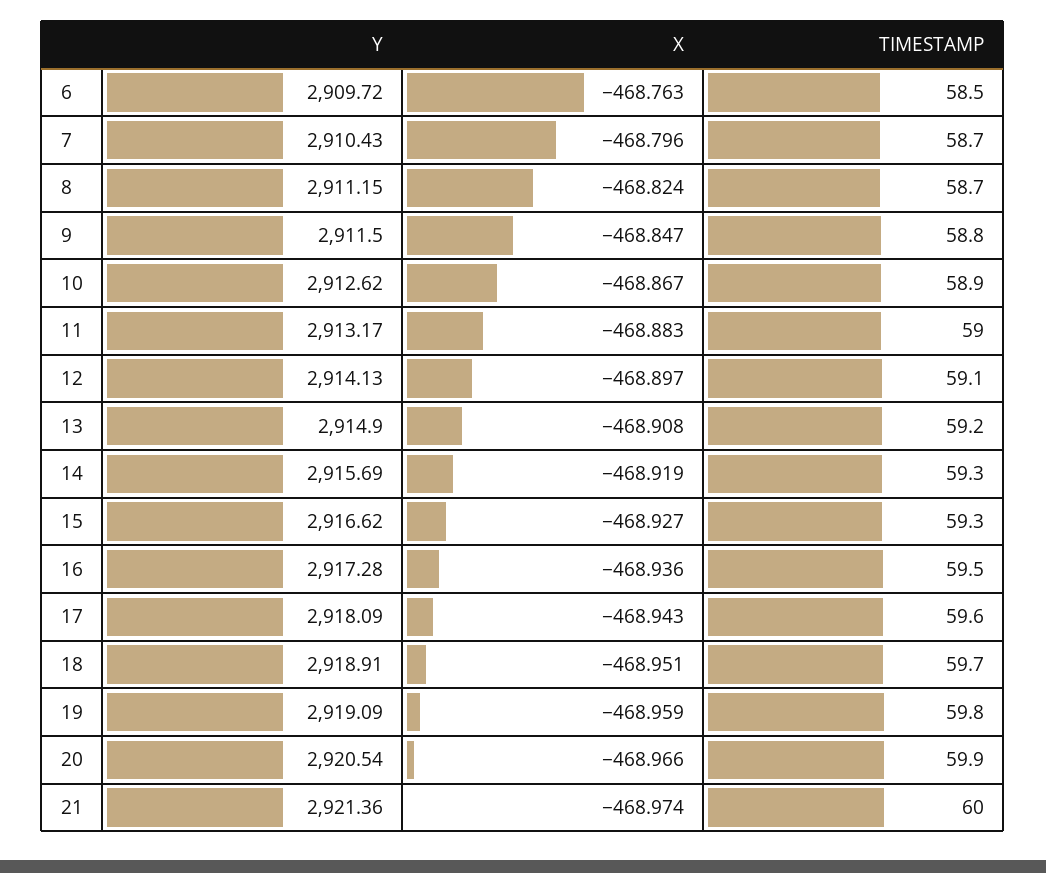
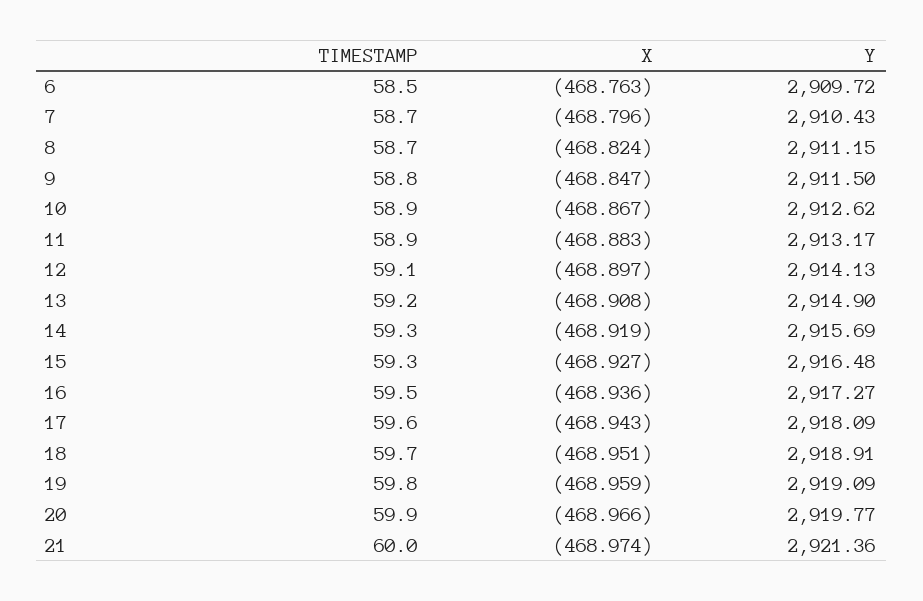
  {
    "Y": {
      "6": 2909.72,
      "7": 2910.43,
      "8": 2911.15,
      "9": 2911.5,
      "10": 2912.62,
      "11": 2913.17,
      "12": 2914.13,
      "13": 2914.9,
      "14": 2915.69,
-     "15": 2916.62,
+     "15": 2916.48,
-     "16": 2917.28,
+     "16": 2917.27,
      "17": 2918.09,
      "18": 2918.91,
      "19": 2919.09,
-     "20": 2920.54,
+     "20": 2919.77,
      "21": 2921.36
    },
    "X": {
      "6": -468.763,
      "7": -468.796,
      "8": -468.824,
      "9": -468.847,
      "10": -468.867,
      "11": -468.883,
      "12": -468.897,
      "13": -468.908,
      "14": -468.919,
      "15": -468.927,
      "16": -468.936,
      "17": -468.943,
      "18": -468.951,
      "19": -468.959,
      "20": -468.966,
      "21": -468.974
    },
    "TIMESTAMP": {
      "6": 58.5,
      "7": 58.7,
      "8": 58.7,
      "9": 58.8,
      "10": 58.9,
-     "11": 59,
+     "11": 58.9,
      "12": 59.1,
      "13": 59.2,
      "14": 59.3,
      "15": 59.3,
      "16": 59.5,
      "17": 59.6,
      "18": 59.7,
      "19": 59.8,
      "20": 59.9,
      "21": 60
    }
  }

